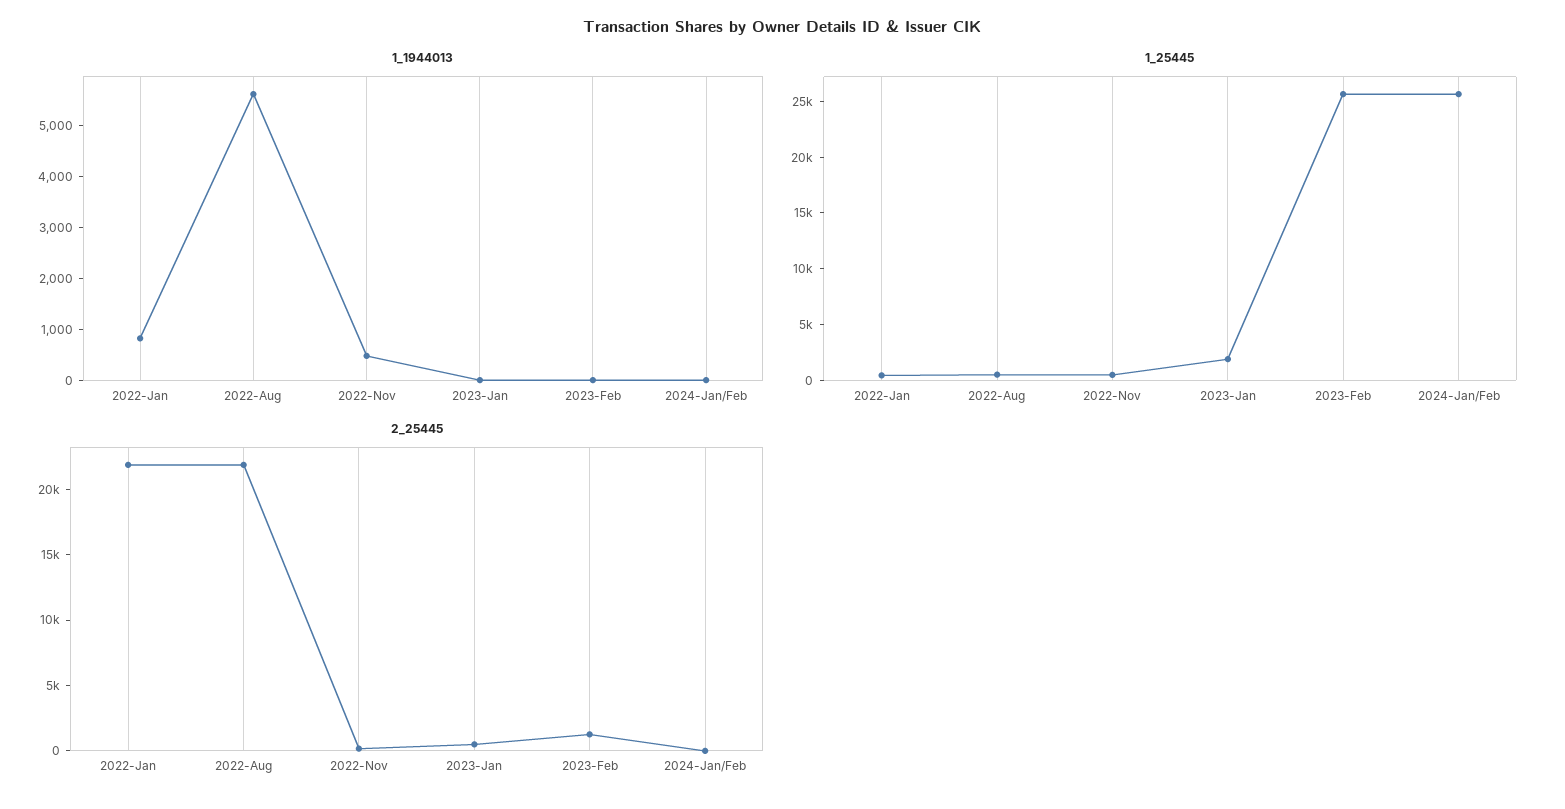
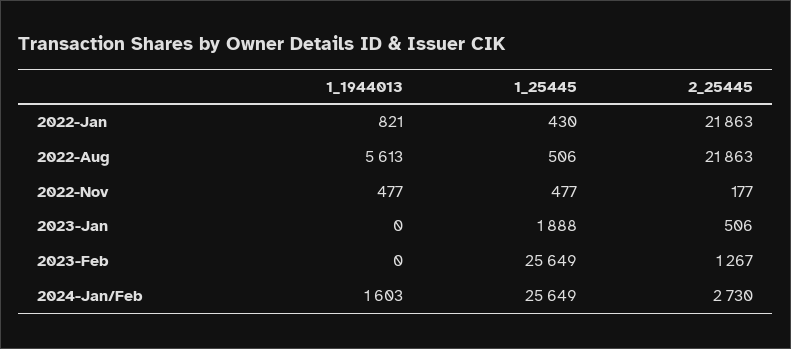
  {
    "1_1944013": {
      "2022-Jan": 821,
      "2022-Aug": 5613,
      "2022-Nov": 477,
      "2023-Jan": 0,
      "2023-Feb": 0,
-     "2024-Jan/Feb": 0
+     "2024-Jan/Feb": 1603
    },
    "1_25445": {
      "2022-Jan": 430,
      "2022-Aug": 506,
      "2022-Nov": 477,
      "2023-Jan": 1888,
      "2023-Feb": 25649,
      "2024-Jan/Feb": 25649
    },
    "2_25445": {
      "2022-Jan": 21863,
      "2022-Aug": 21863,
      "2022-Nov": 177,
      "2023-Jan": 506,
      "2023-Feb": 1267,
-     "2024-Jan/Feb": 0
+     "2024-Jan/Feb": 2730
    }
  }

